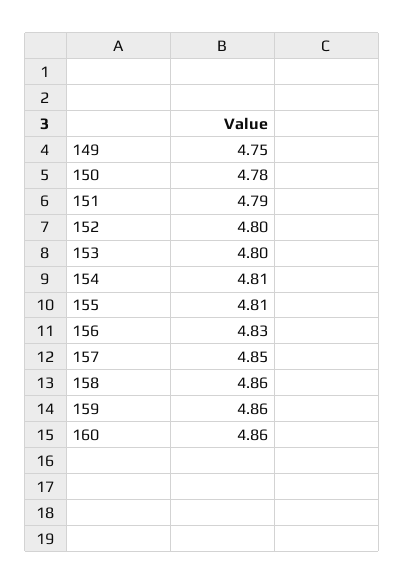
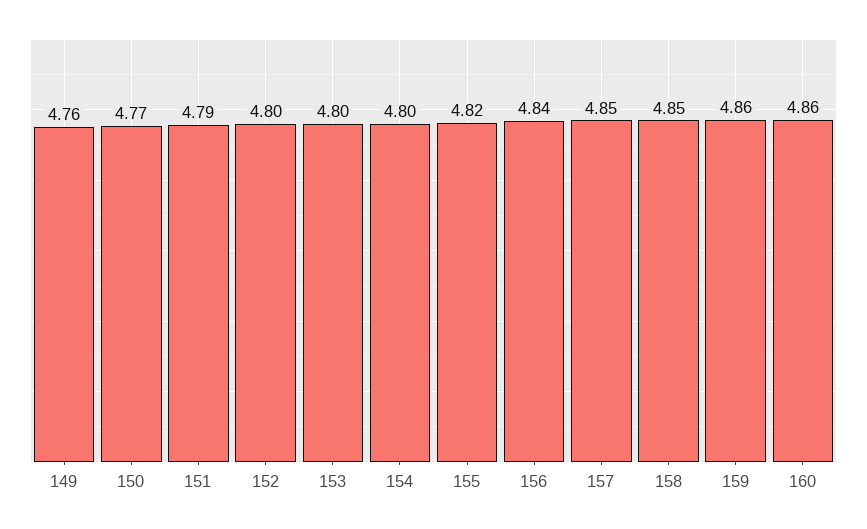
  {
-   "149": 4.75,
+   "149": 4.76,
-   "150": 4.78,
+   "150": 4.77,
    "151": 4.79,
    "152": 4.8,
    "153": 4.8,
-   "154": 4.81,
+   "154": 4.8,
-   "155": 4.81,
+   "155": 4.82,
-   "156": 4.83,
+   "156": 4.84,
    "157": 4.85,
-   "158": 4.86,
+   "158": 4.85,
    "159": 4.86,
    "160": 4.86
  }

